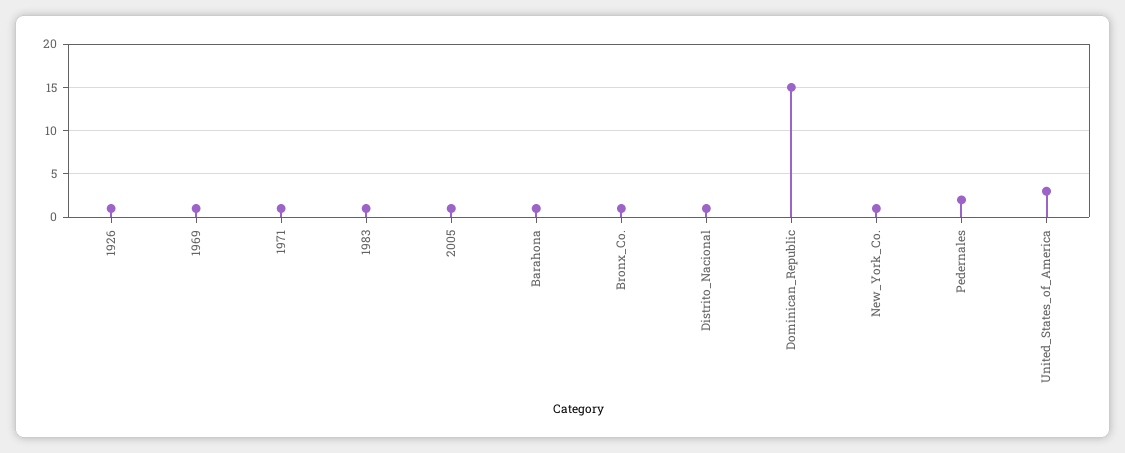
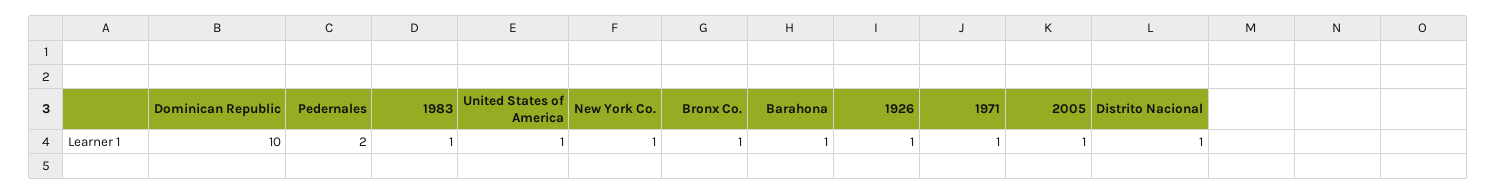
  {
    "1926": 1,
-   "1969": 1,
    "1971": 1,
    "1983": 1,
    "2005": 1,
    "Barahona": 1,
    "Bronx_Co.": 1,
    "Distrito_Nacional": 1,
-   "Dominican_Republic": 15,
+   "Dominican_Republic": 10,
    "New_York_Co.": 1,
    "Pedernales": 2,
-   "United_States_of_America": 3
+   "United_States_of_America": 1
  }

